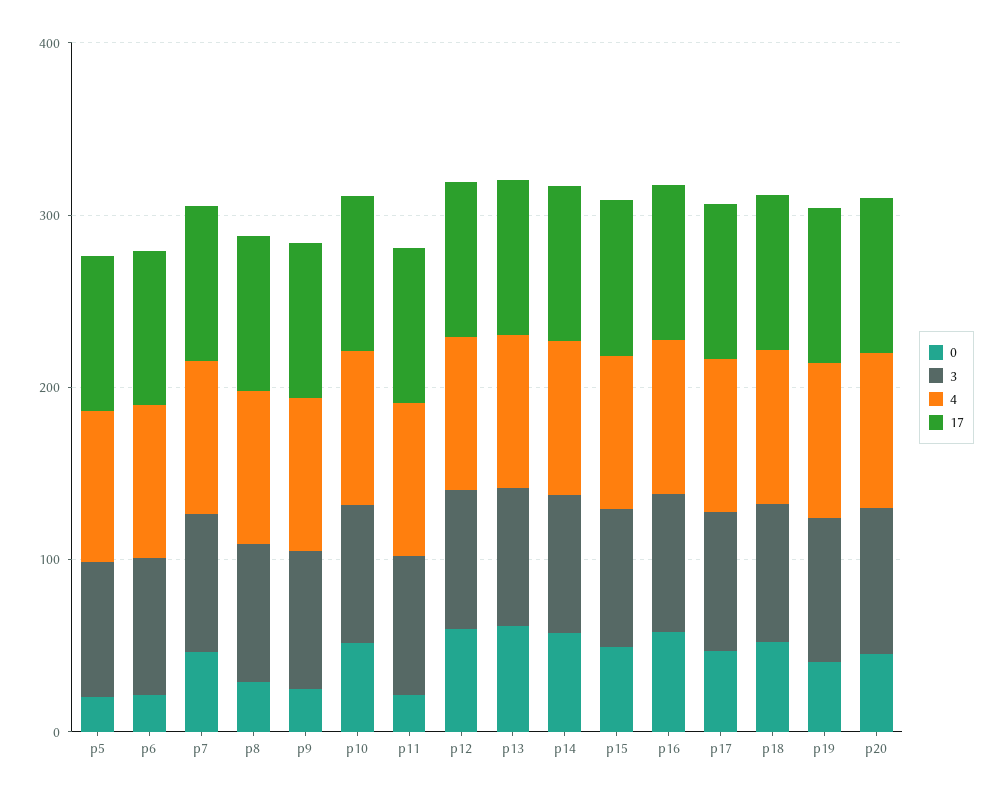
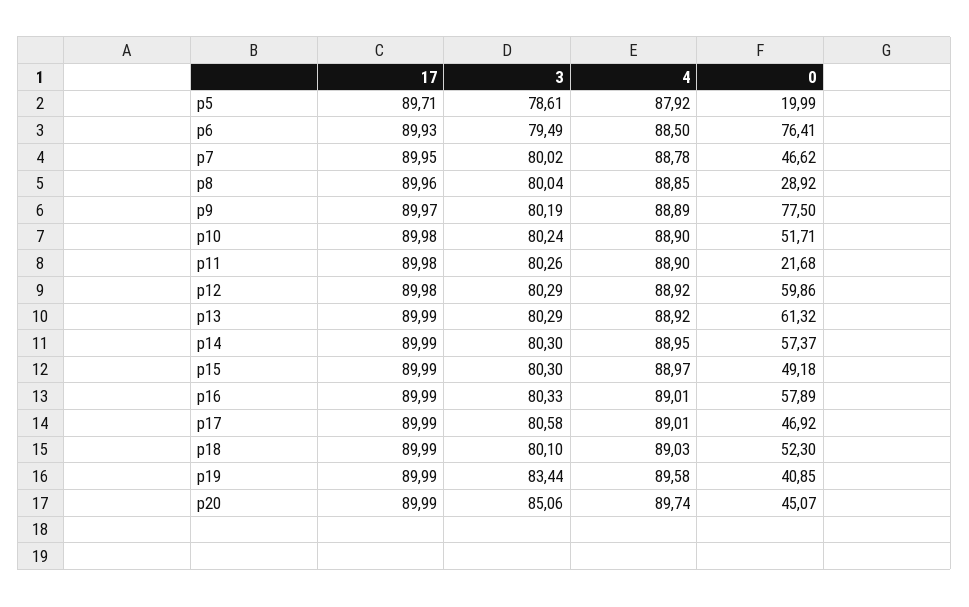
  {
    "0": {
      "p5": 19.99,
-     "p6": 20,
+     "p6": 76.41,
      "p7": 46.62,
      "p8": 28.92,
-     "p9": 20,
+     "p9": 77.5,
      "p10": 51.71,
      "p11": 21.68,
      "p12": 59.86,
      "p13": 61.32,
      "p14": 57.37,
      "p15": 49.18,
      "p16": 57.89,
      "p17": 46.92,
      "p18": 52.3,
      "p19": 40.85,
      "p20": 45.07
    },
    "3": {
      "p5": 78.61,
      "p6": 79.49,
      "p7": 80.02,
      "p8": 80.04,
      "p9": 80.19,
      "p10": 80.24,
      "p11": 80.26,
      "p12": 80.29,
      "p13": 80.29,
      "p14": 80.3,
      "p15": 80.3,
      "p16": 80.33,
      "p17": 80.58,
      "p18": 80.1,
      "p19": 83.44,
      "p20": 85.06
    },
    "4": {
      "p5": 87.92,
      "p6": 88.5,
      "p7": 88.78,
      "p8": 88.85,
      "p9": 88.89,
      "p10": 88.9,
      "p11": 88.9,
      "p12": 88.92,
      "p13": 88.92,
      "p14": 88.95,
      "p15": 88.97,
      "p16": 89.01,
      "p17": 89.01,
      "p18": 89.03,
      "p19": 89.58,
      "p20": 89.74
    },
    "17": {
      "p5": 89.71,
      "p6": 89.93,
      "p7": 89.95,
      "p8": 89.96,
      "p9": 89.97,
      "p10": 89.98,
      "p11": 89.98,
      "p12": 89.98,
      "p13": 89.99,
      "p14": 89.99,
      "p15": 89.99,
      "p16": 89.99,
      "p17": 89.99,
      "p18": 89.99,
      "p19": 89.99,
      "p20": 89.99
    }
  }

